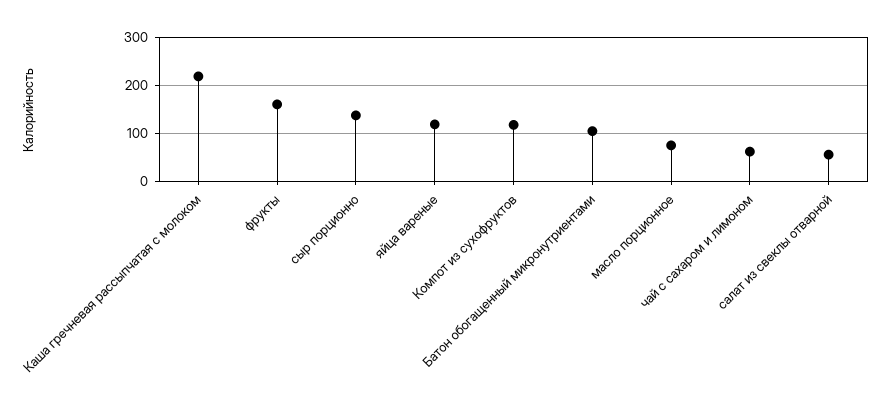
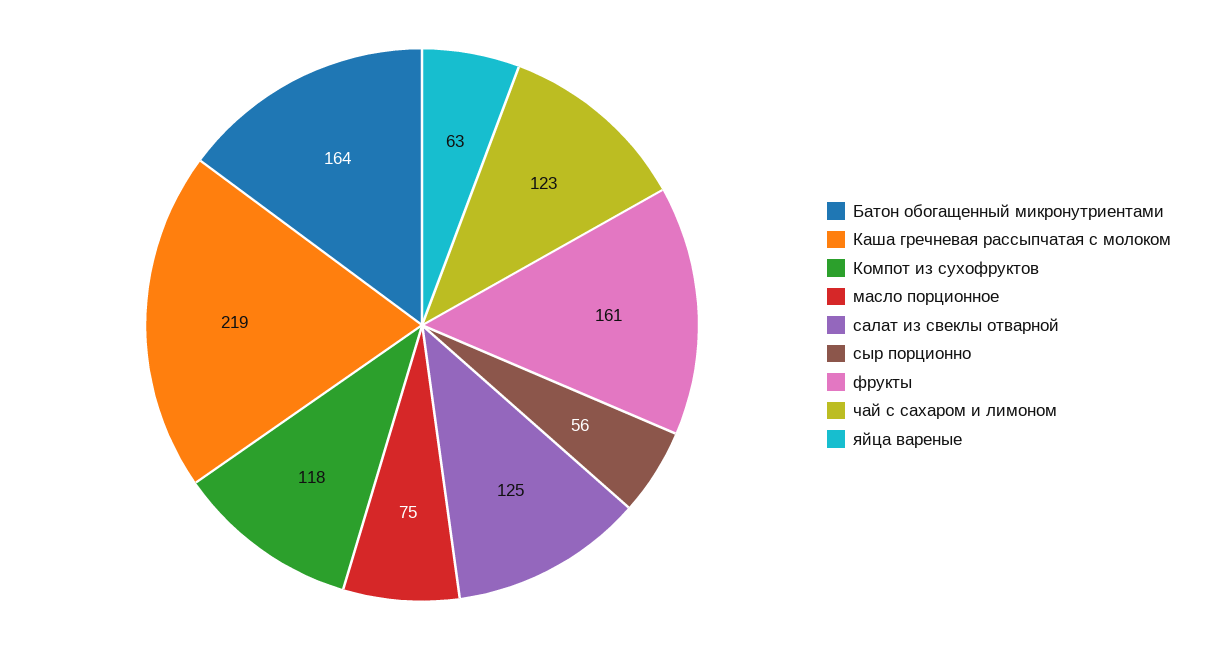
  {
    "Каша гречневая рассыпчатая с молоком": 219,
    "фрукты": 161,
-   "сыр порционно": 140,
+   "сыр порционно": 56,
-   "яйца вареные": 120,
+   "яйца вареные": 63,
    "Компот из сухофруктов": 118,
-   "Батон обогащенный микронутриентами": 100,
+   "Батон обогащенный микронутриентами": 164,
    "масло порционное": 75,
-   "чай с сахаром и лимоном": 60,
+   "чай с сахаром и лимоном": 123,
-   "салат из свеклы отварной": 60
+   "салат из свеклы отварной": 125
  }

